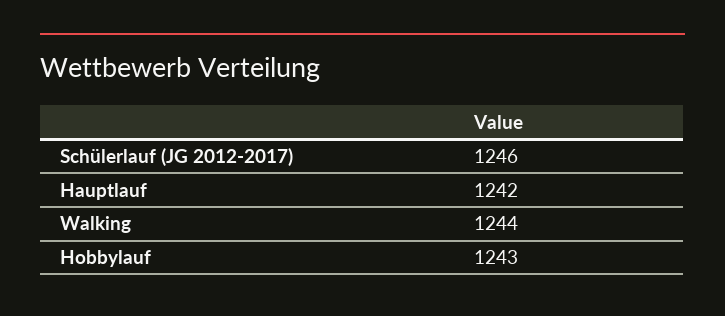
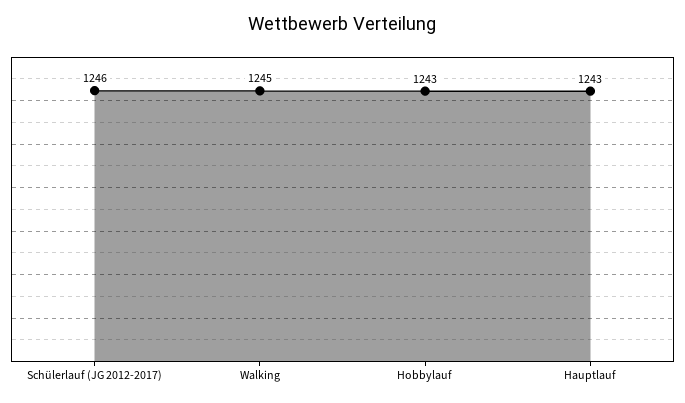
  {
    "Schülerlauf (JG 2012-2017)": 1246,
-   "Hauptlauf": 1242,
+   "Hauptlauf": 1243,
-   "Walking": 1244,
+   "Walking": 1245,
    "Hobbylauf": 1243
  }

